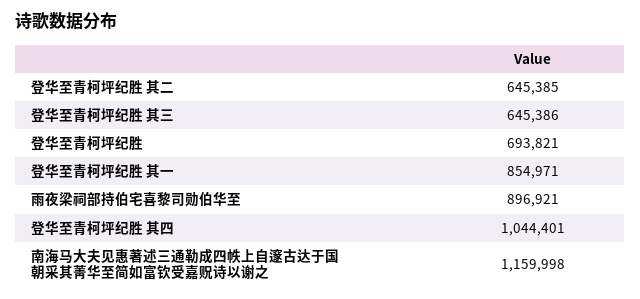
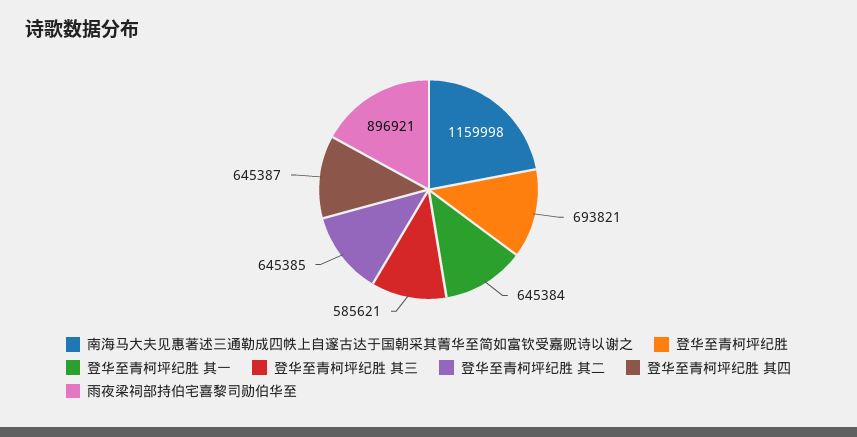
  {
    "登华至青柯坪纪胜 其二": 645385,
-   "登华至青柯坪纪胜 其三": 645386,
+   "登华至青柯坪纪胜 其三": 585621,
    "登华至青柯坪纪胜": 693821,
-   "登华至青柯坪纪胜 其一": 854971,
+   "登华至青柯坪纪胜 其一": 645384,
    "雨夜梁祠部持伯宅喜黎司勋伯华至": 896921,
-   "登华至青柯坪纪胜 其四": 1044401,
+   "登华至青柯坪纪胜 其四": 645387,
    "南海马大夫见惠著述三通勒成四帙上自邃古达于国朝采其菁华至简如富钦受嘉贶诗以谢之": 1159998
  }

